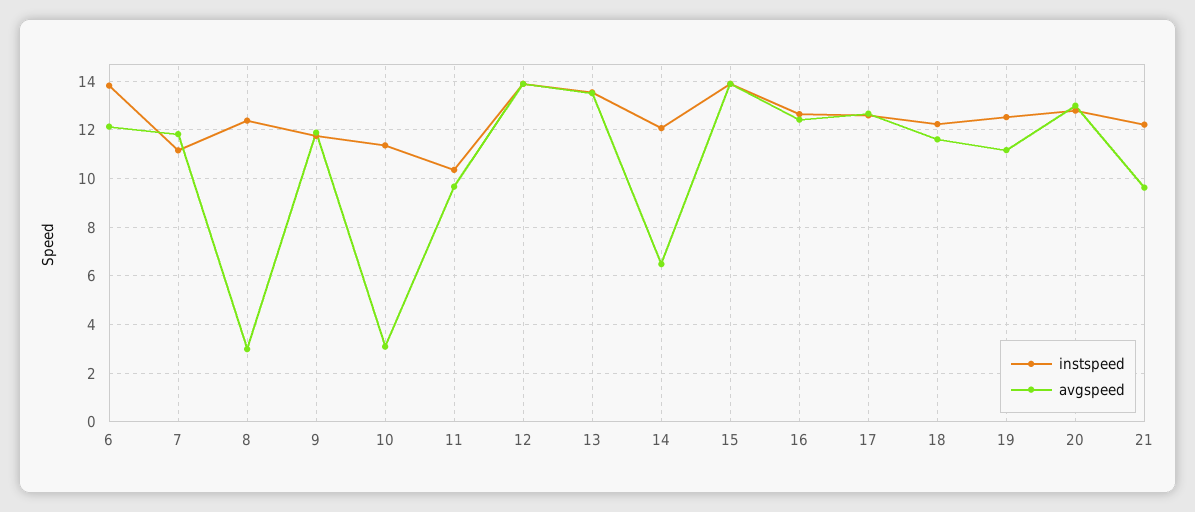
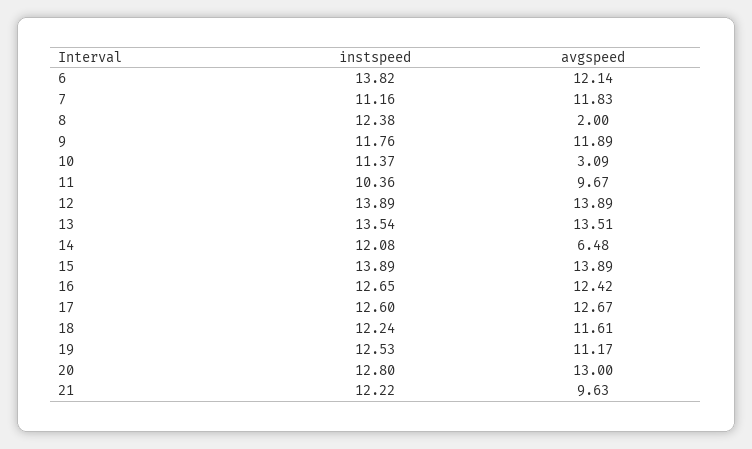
  {
    "instspeed": {
      "6": 13.82,
      "7": 11.16,
      "8": 12.38,
      "9": 11.76,
      "10": 11.37,
      "11": 10.36,
      "12": 13.89,
      "13": 13.54,
      "14": 12.08,
      "15": 13.89,
      "16": 12.65,
      "17": 12.6,
      "18": 12.24,
      "19": 12.53,
      "20": 12.8,
      "21": 12.22
    },
    "avgspeed": {
      "6": 12.14,
      "7": 11.83,
-     "8": 3,
+     "8": 2,
      "9": 11.89,
      "10": 3.09,
      "11": 9.67,
      "12": 13.89,
      "13": 13.51,
      "14": 6.48,
      "15": 13.89,
      "16": 12.42,
      "17": 12.67,
      "18": 11.61,
      "19": 11.17,
      "20": 13,
      "21": 9.63
    }
  }

